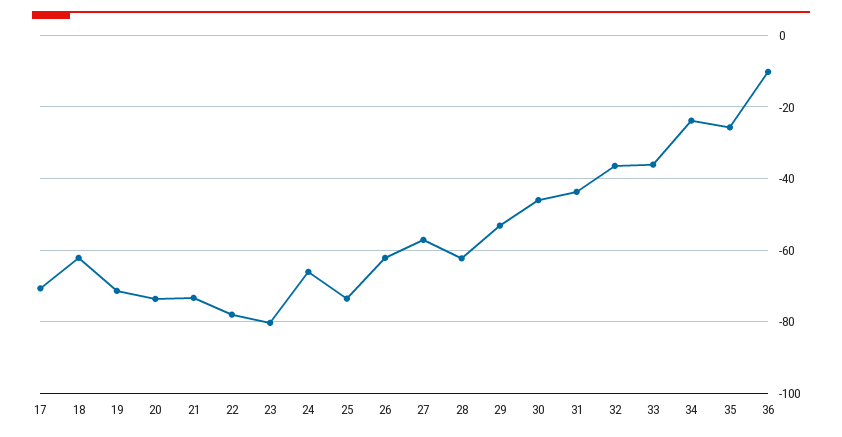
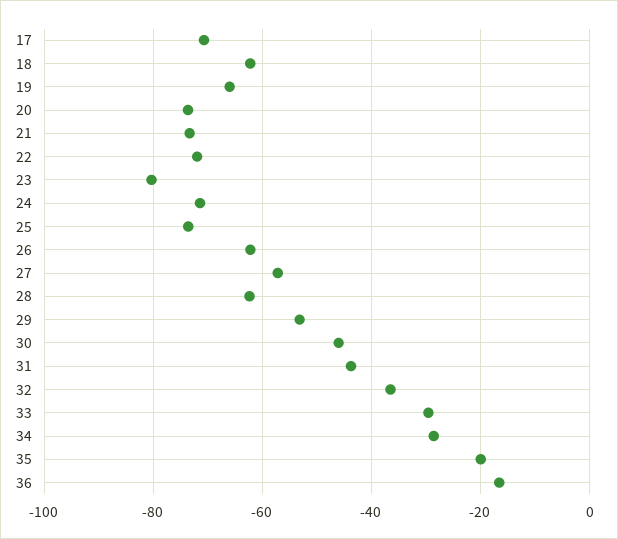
  {
    "17": -70,
    "18": -62,
-   "19": -72,
+   "19": -66,
    "20": -74,
    "21": -74,
-   "22": -78,
+   "22": -72,
    "23": -80,
-   "24": -66,
+   "24": -72,
    "25": -74,
    "26": -62,
    "27": -58,
    "28": -62,
    "29": -54,
    "30": -46,
    "31": -44,
    "32": -36,
-   "33": -36,
+   "33": -30,
-   "34": -24,
+   "34": -28,
-   "35": -26,
+   "35": -20,
-   "36": -10
+   "36": -16
  }

